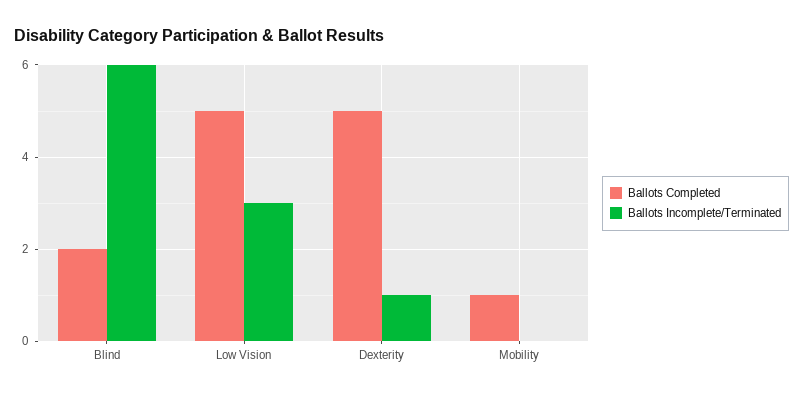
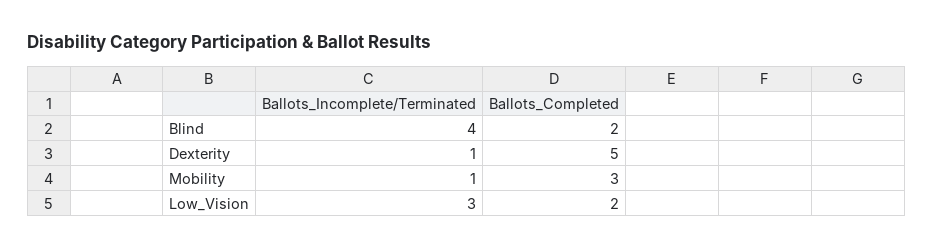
  {
    "Ballots Completed": {
      "Blind": 2,
-     "Low Vision": 5,
+     "Low Vision": 2,
      "Dexterity": 5,
-     "Mobility": 1
+     "Mobility": 3
    },
    "Ballots Incomplete/Terminated": {
-     "Blind": 6,
+     "Blind": 4,
      "Low Vision": 3,
      "Dexterity": 1,
-     "Mobility": 0
+     "Mobility": 1
    }
  }

